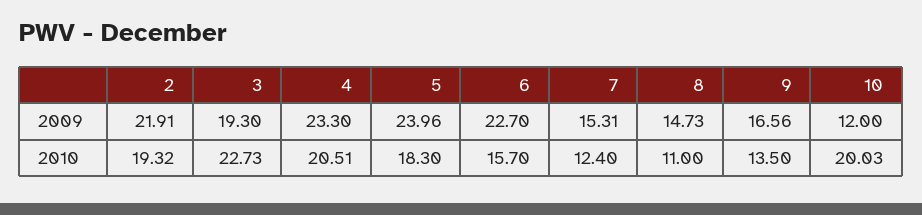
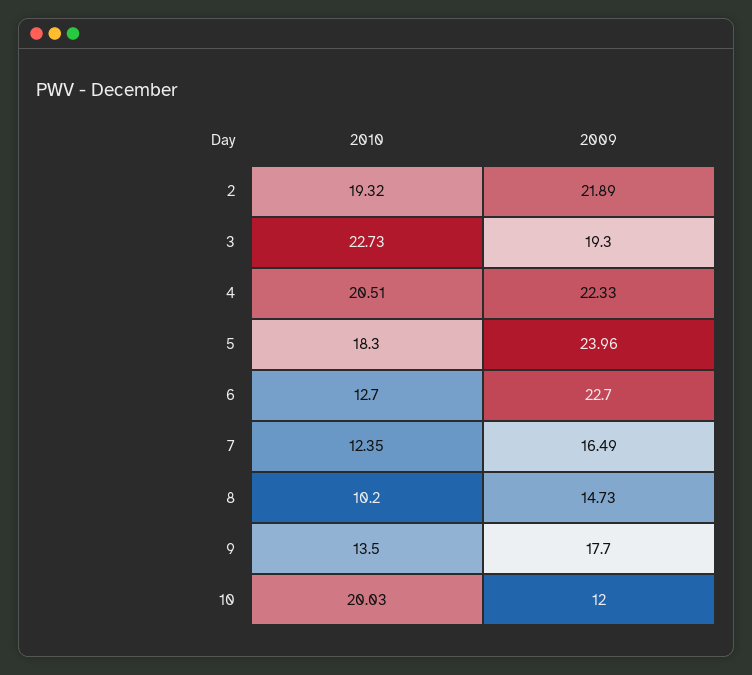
  {
    "2": {
-     "2009": 21.91,
+     "2009": 21.89,
      "2010": 19.32
    },
    "3": {
      "2009": 19.3,
      "2010": 22.73
    },
    "4": {
-     "2009": 23.3,
+     "2009": 22.33,
      "2010": 20.51
    },
    "5": {
      "2009": 23.96,
      "2010": 18.3
    },
    "6": {
      "2009": 22.7,
-     "2010": 15.7
+     "2010": 12.7
    },
    "7": {
-     "2009": 15.31,
+     "2009": 16.49,
-     "2010": 12.4
+     "2010": 12.35
    },
    "8": {
      "2009": 14.73,
-     "2010": 11
+     "2010": 10.2
    },
    "9": {
-     "2009": 16.56,
+     "2009": 17.7,
      "2010": 13.5
    },
    "10": {
      "2009": 12,
      "2010": 20.03
    }
  }

